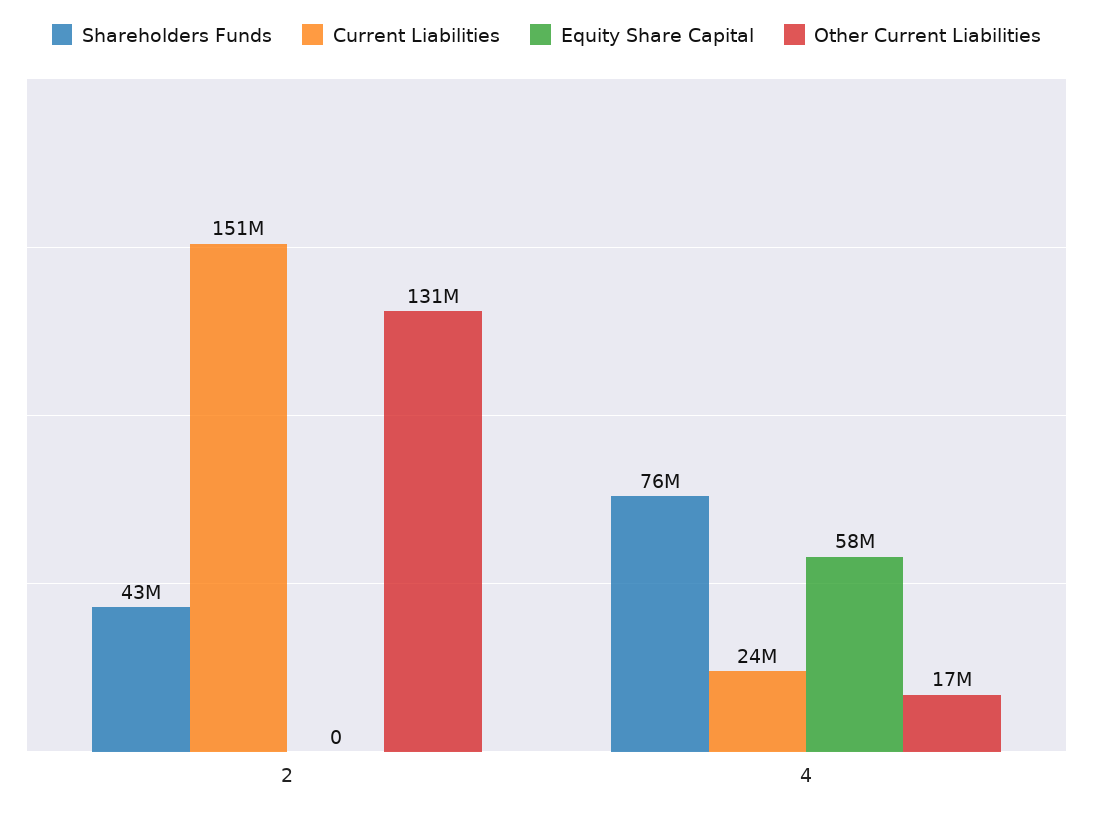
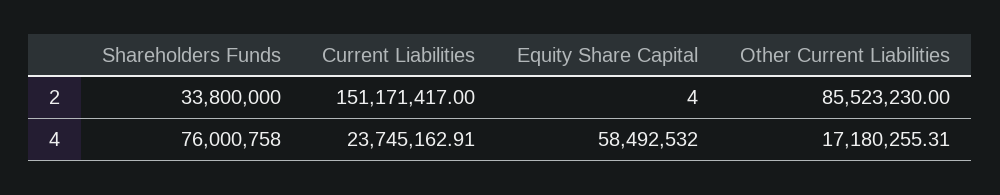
  {
    "Shareholders Funds": {
-     "2": 43000000,
+     "2": 33800000,
      "4": 76000758
    },
    "Current Liabilities": {
      "2": 151171417,
      "4": 23745162.91
    },
    "Equity Share Capital": {
-     "2": 0,
+     "2": 4,
      "4": 58492532
    },
    "Other Current Liabilities": {
-     "2": 131000000,
+     "2": 85523230,
      "4": 17180255.31
    }
  }

